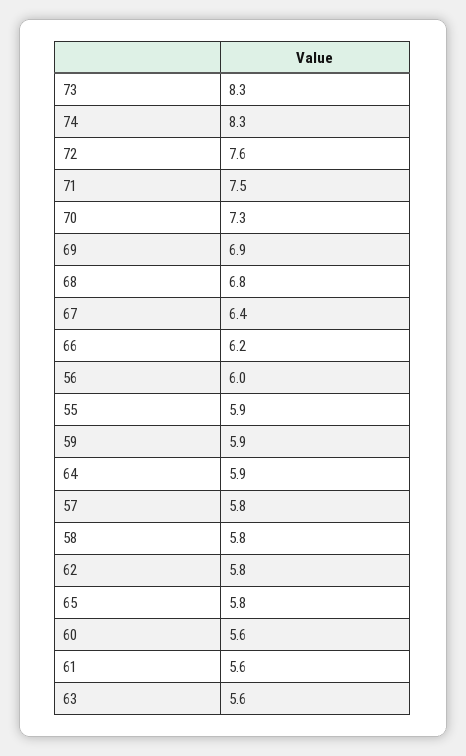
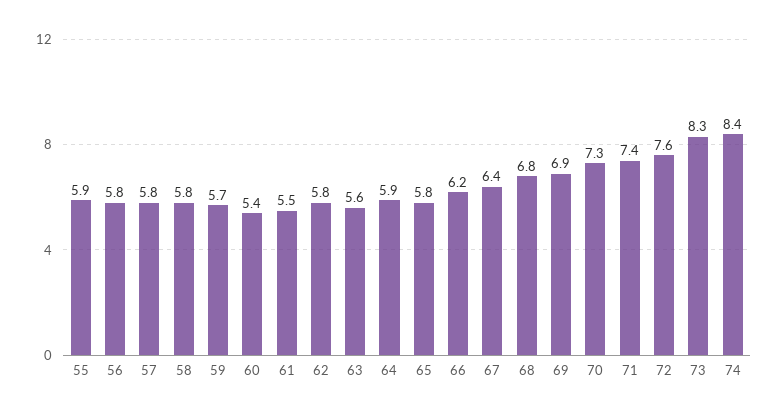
  {
    "73": 8.3,
-   "74": 8.3,
+   "74": 8.4,
    "72": 7.6,
-   "71": 7.5,
+   "71": 7.4,
    "70": 7.3,
    "69": 6.9,
    "68": 6.8,
    "67": 6.4,
    "66": 6.2,
-   "56": 6,
+   "56": 5.8,
    "55": 5.9,
-   "59": 5.9,
+   "59": 5.7,
    "64": 5.9,
    "57": 5.8,
    "58": 5.8,
    "62": 5.8,
    "65": 5.8,
-   "60": 5.6,
+   "60": 5.4,
-   "61": 5.6,
+   "61": 5.5,
    "63": 5.6
  }

